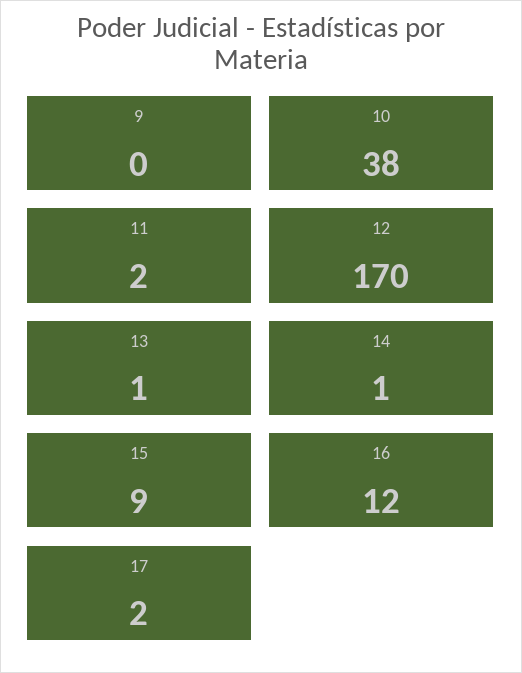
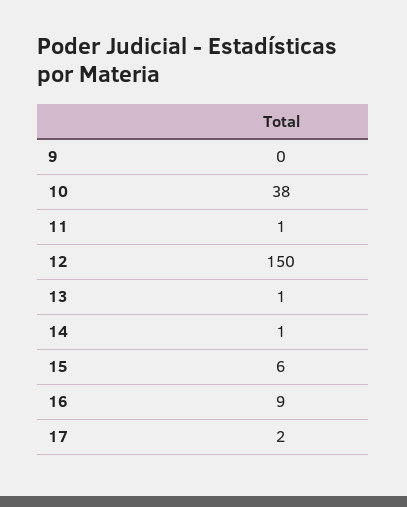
  {
    "9": 0,
    "10": 38,
-   "11": 2,
+   "11": 1,
-   "12": 170,
+   "12": 150,
    "13": 1,
    "14": 1,
-   "15": 9,
+   "15": 6,
-   "16": 12,
+   "16": 9,
    "17": 2
  }

